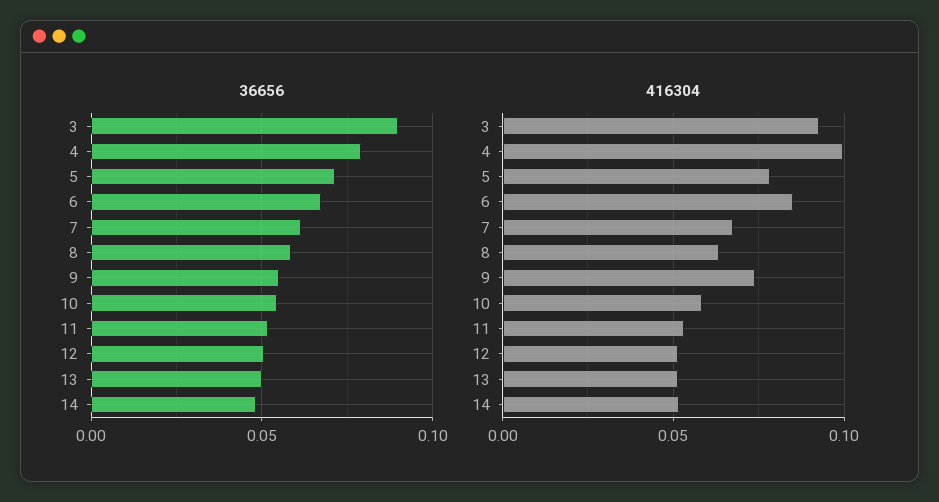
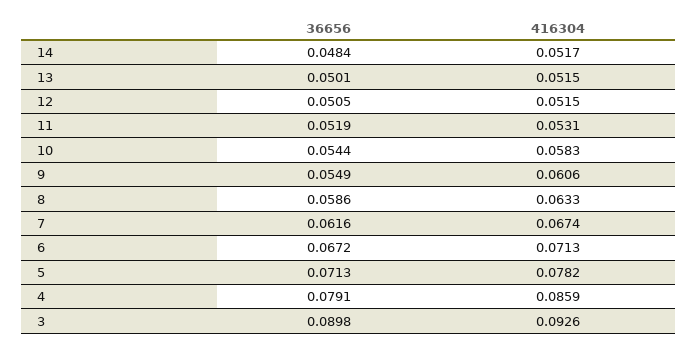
  {
    "36656": {
      "3": 0.0898,
      "4": 0.0791,
      "5": 0.0713,
      "6": 0.0672,
      "7": 0.0616,
      "8": 0.0586,
      "9": 0.0549,
      "10": 0.0544,
      "11": 0.0519,
      "12": 0.0505,
      "13": 0.0501,
      "14": 0.0484
    },
    "416304": {
      "3": 0.0926,
-     "4": 0.1,
+     "4": 0.0859,
      "5": 0.0782,
-     "6": 0.085,
+     "6": 0.0713,
      "7": 0.0674,
      "8": 0.0633,
-     "9": 0.075,
+     "9": 0.0606,
      "10": 0.0583,
      "11": 0.0531,
      "12": 0.0515,
      "13": 0.0515,
      "14": 0.0517
    }
  }

